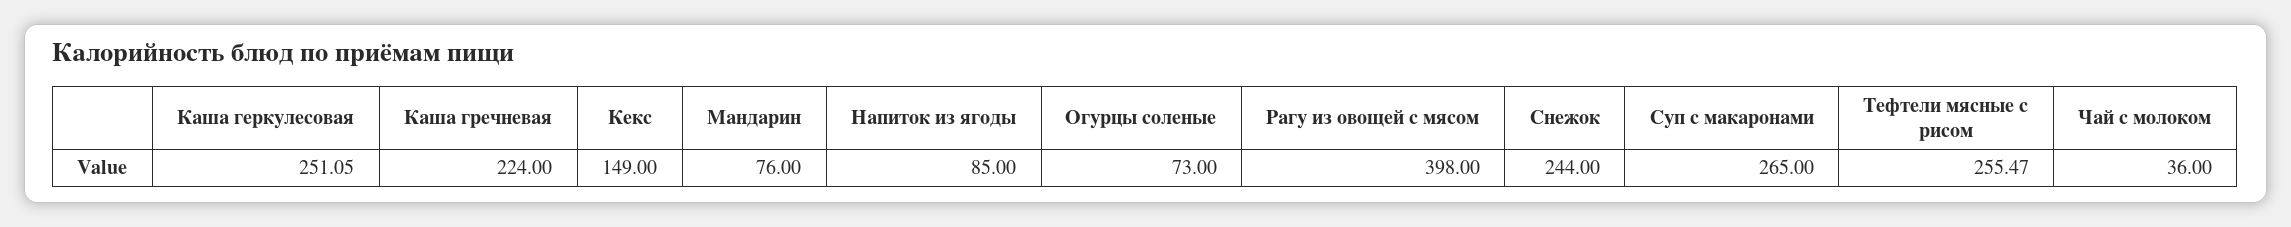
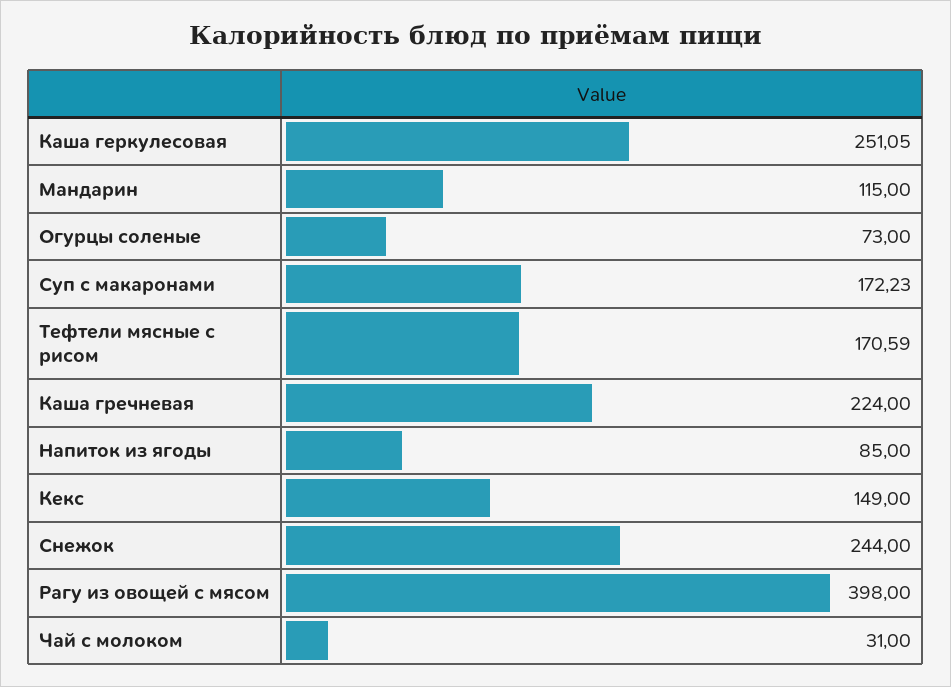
  {
    "Каша геркулесовая": 251.05,
    "Каша гречневая": 224,
    "Кекс": 149,
-   "Мандарин": 76,
+   "Мандарин": 115,
    "Напиток из ягоды": 85,
    "Огурцы соленые": 73,
    "Рагу из овощей с мясом": 398,
    "Снежок": 244,
-   "Суп с макаронами": 265,
+   "Суп с макаронами": 172.23,
-   "Тефтели мясные с рисом": 255.47,
+   "Тефтели мясные с рисом": 170.59,
-   "Чай с молоком": 36
+   "Чай с молоком": 31
  }

